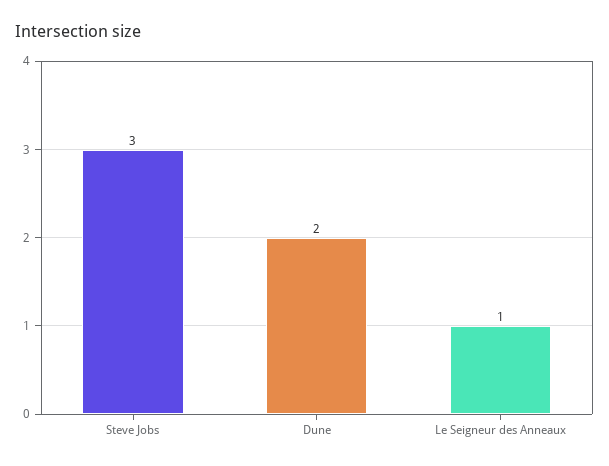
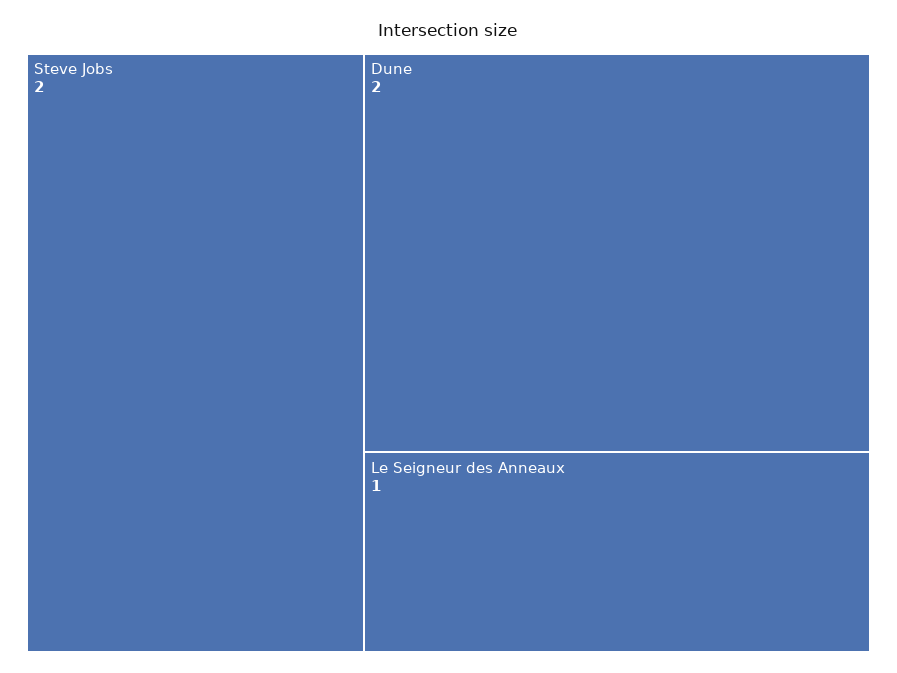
  {
-   "Steve Jobs": 3,
+   "Steve Jobs": 2,
    "Dune": 2,
    "Le Seigneur des Anneaux": 1
  }

